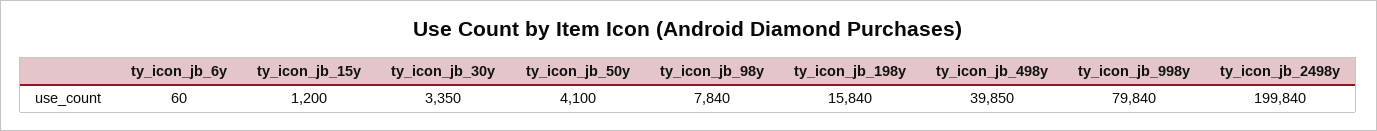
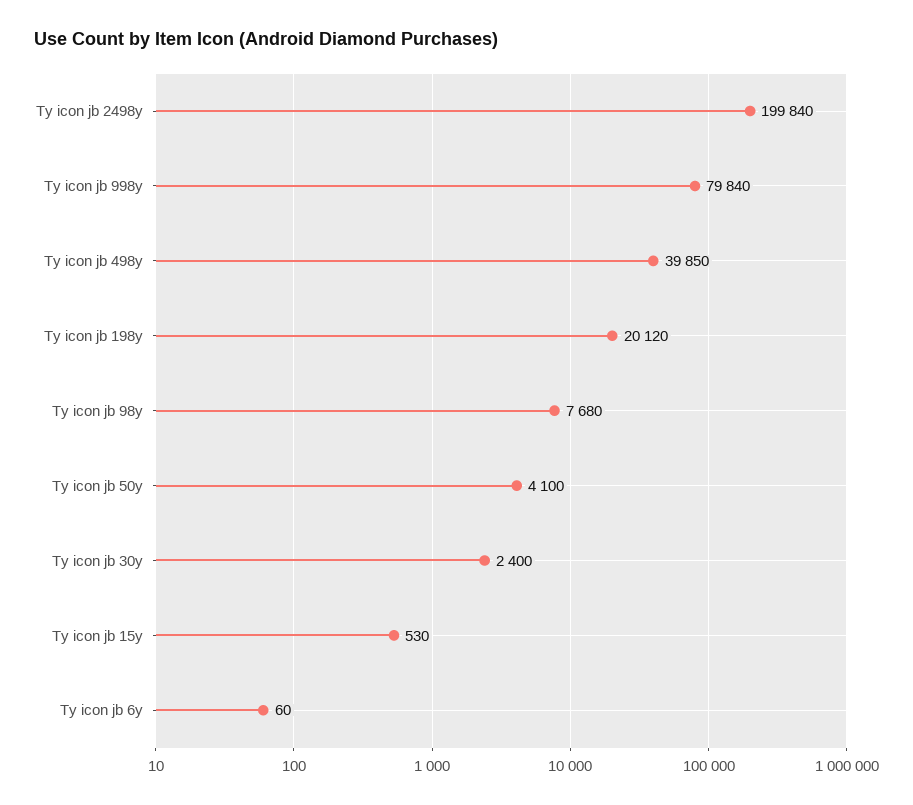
  {
    "ty_icon_jb_6y": 60,
-   "ty_icon_jb_15y": 1200,
+   "ty_icon_jb_15y": 530,
-   "ty_icon_jb_30y": 3350,
+   "ty_icon_jb_30y": 2400,
    "ty_icon_jb_50y": 4100,
-   "ty_icon_jb_98y": 7840,
+   "ty_icon_jb_98y": 7680,
-   "ty_icon_jb_198y": 15840,
+   "ty_icon_jb_198y": 20120,
    "ty_icon_jb_498y": 39850,
    "ty_icon_jb_998y": 79840,
    "ty_icon_jb_2498y": 199840
  }

